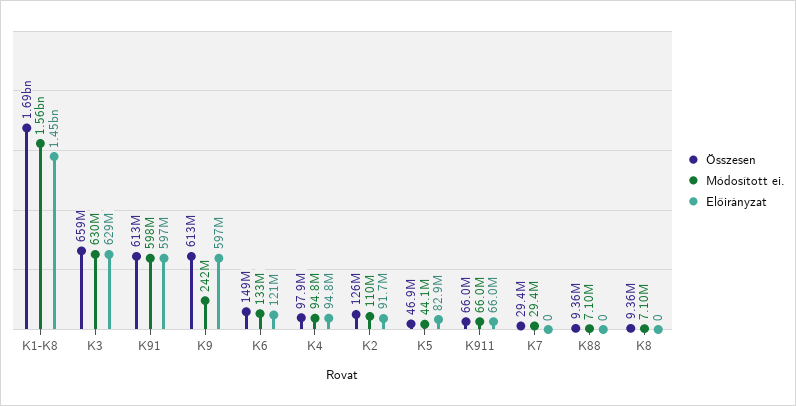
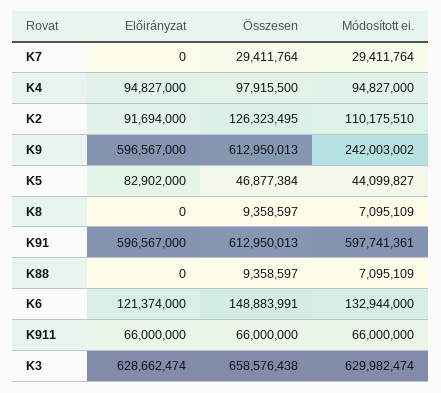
  {
    "Összesen": {
-     "K1-K8": 1690000000,
      "K3": 658576438,
      "K91": 612950013,
      "K9": 612950013,
      "K6": 148883991,
      "K4": 97915500,
      "K2": 126323495,
      "K5": 46877384,
      "K911": 66000000,
      "K7": 29411764,
      "K88": 9358597,
      "K8": 9358597
    },
    "Módosított ei.": {
-     "K1-K8": 1560000000,
      "K3": 629982474,
      "K91": 597741361,
      "K9": 242003002,
      "K6": 132944000,
      "K4": 94827000,
      "K2": 110175510,
      "K5": 44099827,
      "K911": 66000000,
      "K7": 29411764,
      "K88": 7095109,
      "K8": 7095109
    },
    "Előirányzat": {
-     "K1-K8": 1450000000,
      "K3": 628662474,
      "K91": 596567000,
      "K9": 596567000,
      "K6": 121374000,
      "K4": 94827000,
      "K2": 91694000,
      "K5": 82902000,
      "K911": 66000000,
      "K7": 0,
      "K88": 0,
      "K8": 0
    }
  }

